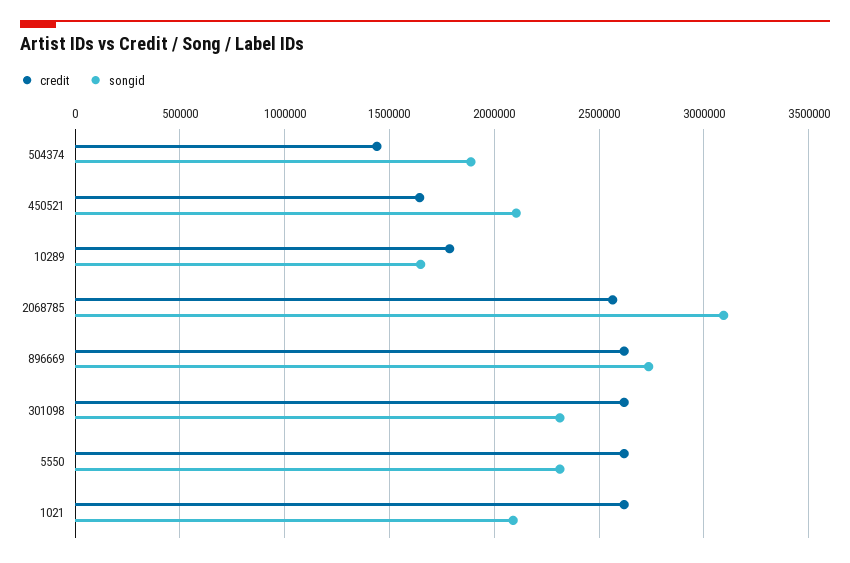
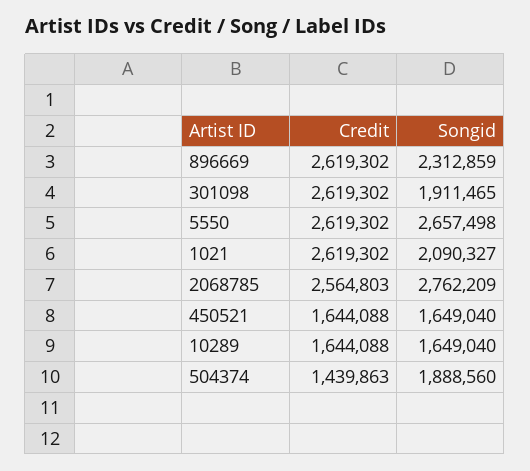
  {
    "credit": {
      "504374": 1439863,
      "450521": 1644088,
-     "10289": 1800000,
+     "10289": 1644088,
      "2068785": 2564803,
      "896669": 2619302,
      "301098": 2619302,
      "5550": 2619302,
      "1021": 2619302
    },
    "songid": {
      "504374": 1888560,
-     "450521": 2100000,
+     "450521": 1649040,
      "10289": 1649040,
-     "2068785": 3100000,
+     "2068785": 2762209,
-     "896669": 2750000,
+     "896669": 2312859,
-     "301098": 2300000,
+     "301098": 1911465,
-     "5550": 2300000,
+     "5550": 2657498,
      "1021": 2090327
    }
  }

